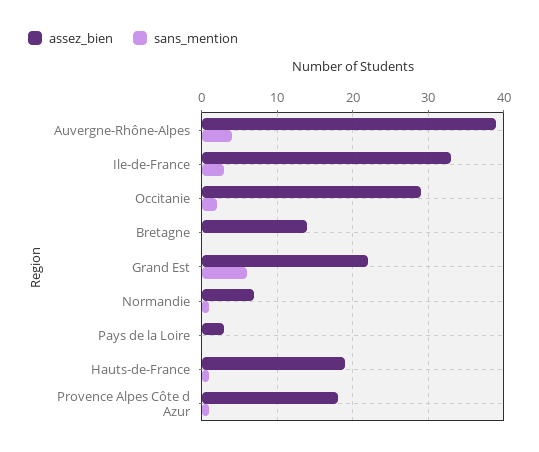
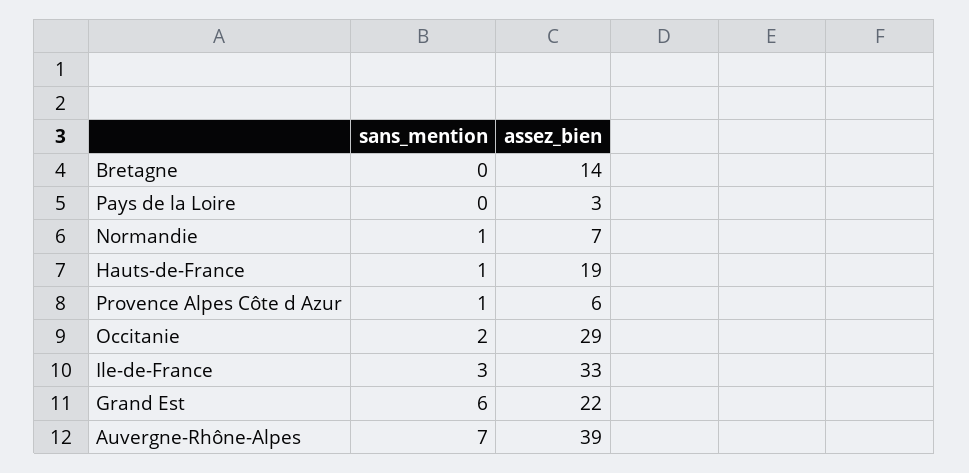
  {
    "assez_bien": {
      "Auvergne-Rhône-Alpes": 39,
      "Ile-de-France": 33,
      "Occitanie": 29,
      "Bretagne": 14,
      "Grand Est": 22,
      "Normandie": 7,
      "Pays de la Loire": 3,
      "Hauts-de-France": 19,
-     "Provence Alpes Côte d Azur": 18
+     "Provence Alpes Côte d Azur": 6
    },
    "sans_mention": {
-     "Auvergne-Rhône-Alpes": 4,
+     "Auvergne-Rhône-Alpes": 7,
      "Ile-de-France": 3,
      "Occitanie": 2,
      "Bretagne": 0,
      "Grand Est": 6,
      "Normandie": 1,
      "Pays de la Loire": 0,
      "Hauts-de-France": 1,
      "Provence Alpes Côte d Azur": 1
    }
  }

